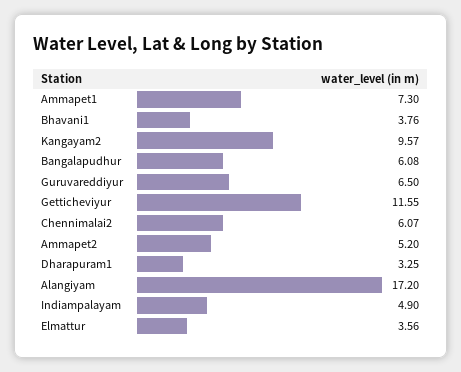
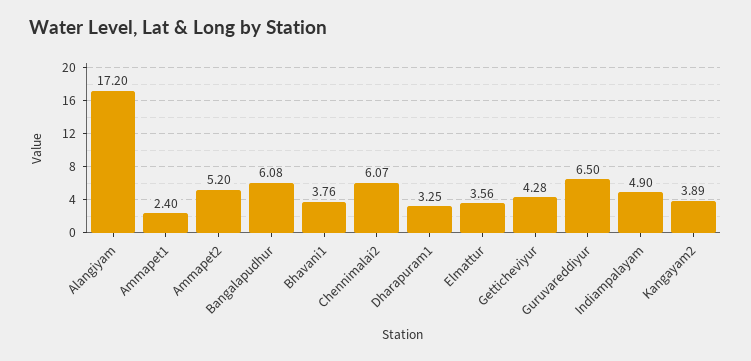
  {
-   "Ammapet1": 7.3,
+   "Ammapet1": 2.4,
    "Bhavani1": 3.76,
-   "Kangayam2": 9.57,
+   "Kangayam2": 3.89,
    "Bangalapudhur": 6.08,
    "Guruvareddiyur": 6.5,
-   "Getticheviyur": 11.55,
+   "Getticheviyur": 4.28,
    "Chennimalai2": 6.07,
    "Ammapet2": 5.2,
    "Dharapuram1": 3.25,
    "Alangiyam": 17.2,
    "Indiampalayam": 4.9,
    "Elmattur": 3.56
  }

